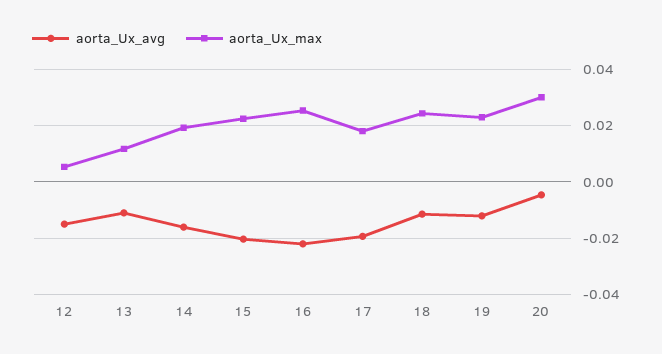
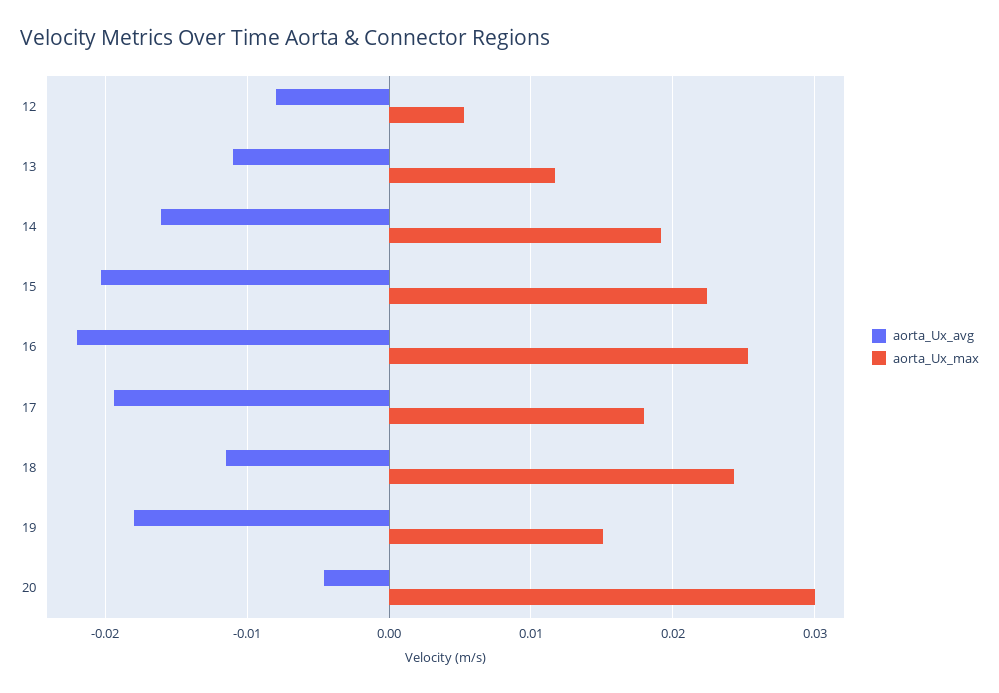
  {
    "aorta_Ux_avg": {
-     "12": -0.015,
+     "12": -0.008,
      "13": -0.011,
      "14": -0.016,
      "15": -0.02,
      "16": -0.022,
      "17": -0.019,
      "18": -0.012,
-     "19": -0.0125,
+     "19": -0.018,
      "20": -0.005
    },
    "aorta_Ux_max": {
      "12": 0.005,
      "13": 0.012,
      "14": 0.019,
      "15": 0.022,
      "16": 0.025,
      "17": 0.018,
      "18": 0.024,
-     "19": 0.0225,
+     "19": 0.015,
      "20": 0.03
    }
  }

